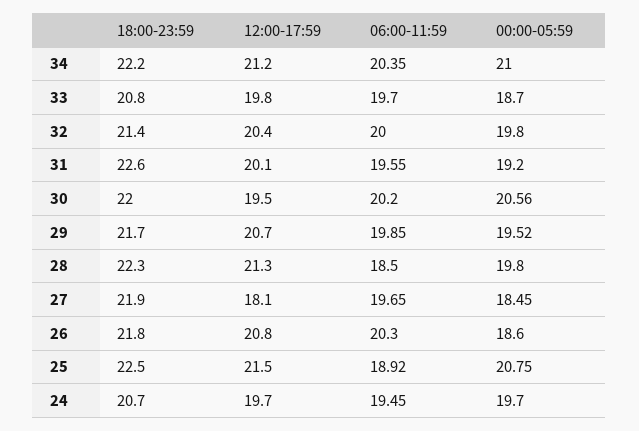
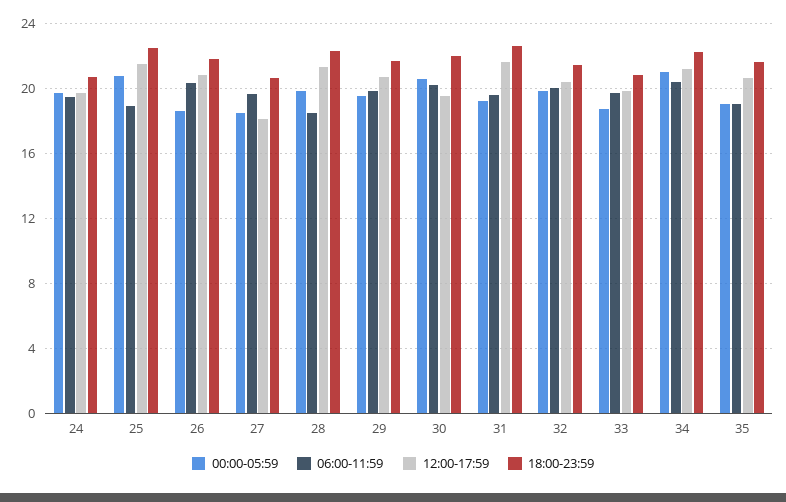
  {
    "18:00-23:59": {
      "34": 22.2,
      "33": 20.8,
      "32": 21.4,
      "31": 22.6,
      "30": 22,
      "29": 21.7,
      "28": 22.3,
-     "27": 21.9,
+     "27": 20.5,
      "26": 21.8,
      "25": 22.5,
-     "24": 20.7
+     "24": 20.7,
+     "35": 21.5
    },
    "12:00-17:59": {
      "34": 21.2,
      "33": 19.8,
      "32": 20.4,
-     "31": 20.1,
+     "31": 21.5,
      "30": 19.5,
      "29": 20.7,
      "28": 21.3,
      "27": 18.1,
      "26": 20.8,
      "25": 21.5,
-     "24": 19.7
+     "24": 19.7,
+     "35": 20.5
    },
    "06:00-11:59": {
      "34": 20.35,
      "33": 19.7,
      "32": 20,
      "31": 19.55,
      "30": 20.2,
      "29": 19.85,
      "28": 18.5,
      "27": 19.65,
      "26": 20.3,
      "25": 18.92,
-     "24": 19.45
+     "24": 19.45,
+     "35": 19
    },
    "00:00-05:59": {
      "34": 21,
      "33": 18.7,
      "32": 19.8,
      "31": 19.2,
      "30": 20.56,
      "29": 19.52,
      "28": 19.8,
      "27": 18.45,
      "26": 18.6,
      "25": 20.75,
-     "24": 19.7
+     "24": 19.7,
+     "35": 19
    }
  }

